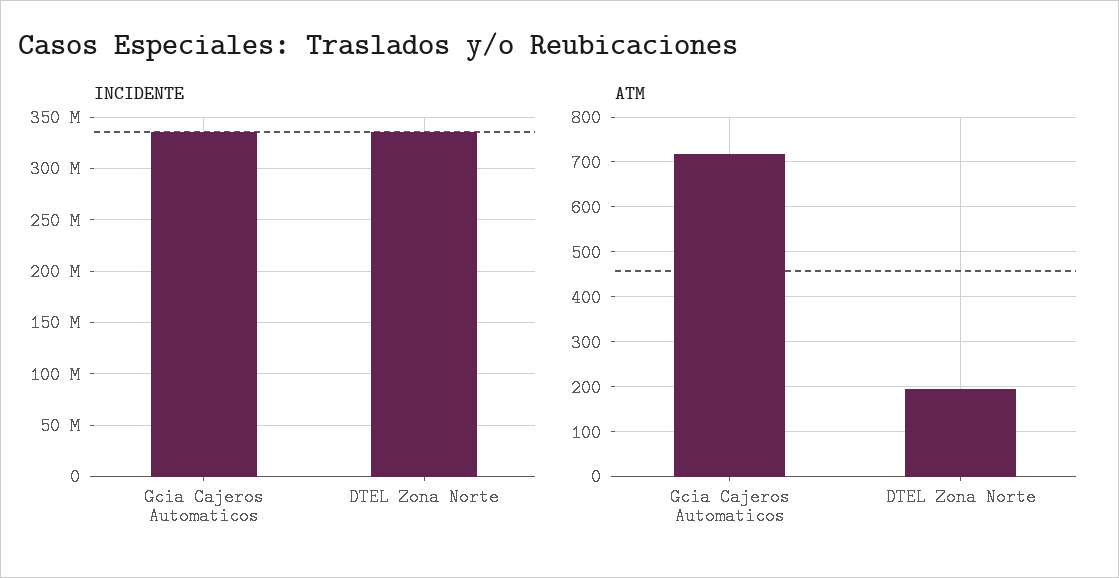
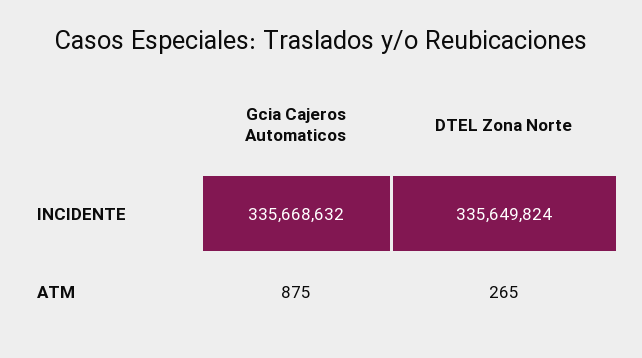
  {
    "INCIDENTE": {
      "Gcia Cajeros Automaticos": 335668632,
      "DTEL Zona Norte": 335649824
    },
    "ATM": {
-     "Gcia Cajeros Automaticos": 720,
+     "Gcia Cajeros Automaticos": 875,
-     "DTEL Zona Norte": 200
+     "DTEL Zona Norte": 265
    }
  }

